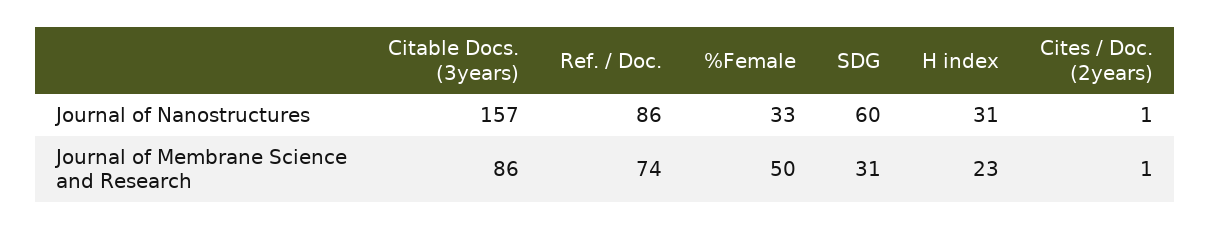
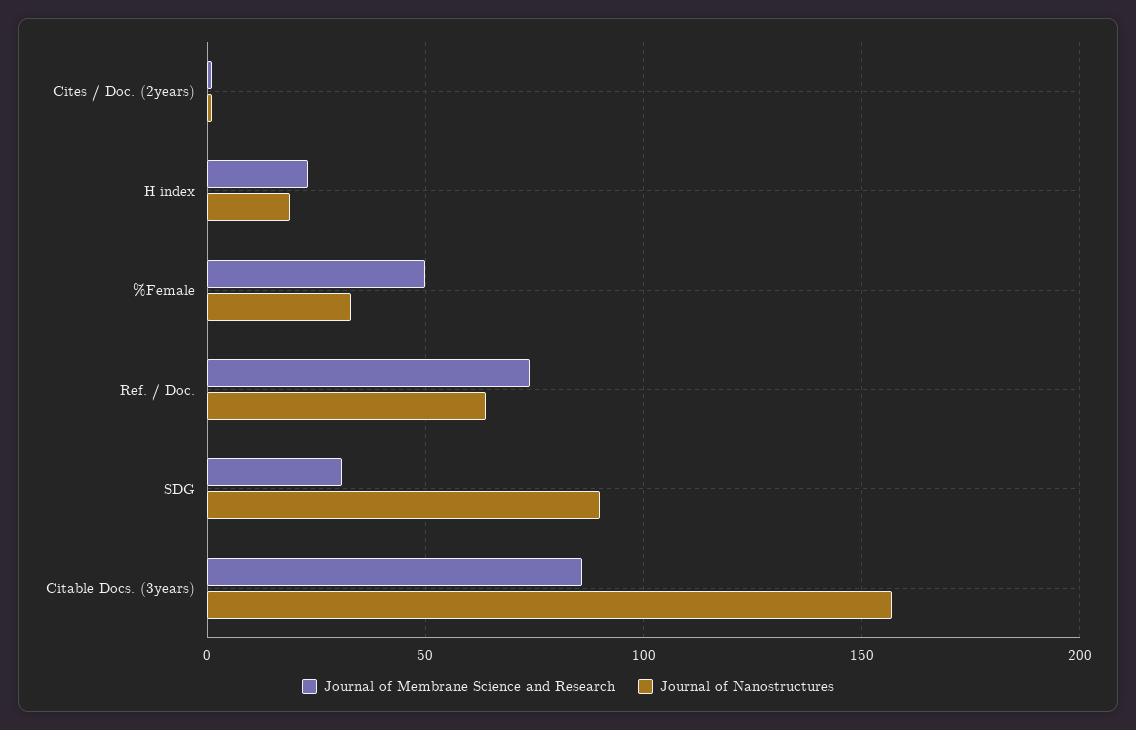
  {
    "Journal of Nanostructures": {
      "Citable Docs. (3years)": 157,
-     "Ref. / Doc.": 86,
+     "Ref. / Doc.": 65,
      "%Female": 33,
-     "SDG": 60,
+     "SDG": 90,
-     "H index": 31,
+     "H index": 20,
      "Cites / Doc. (2years)": 1
    },
    "Journal of Membrane Science and Research": {
      "Citable Docs. (3years)": 86,
      "Ref. / Doc.": 74,
      "%Female": 50,
      "SDG": 31,
      "H index": 23,
      "Cites / Doc. (2years)": 1
    }
  }

